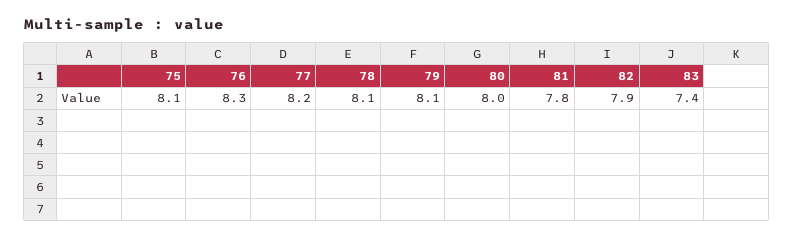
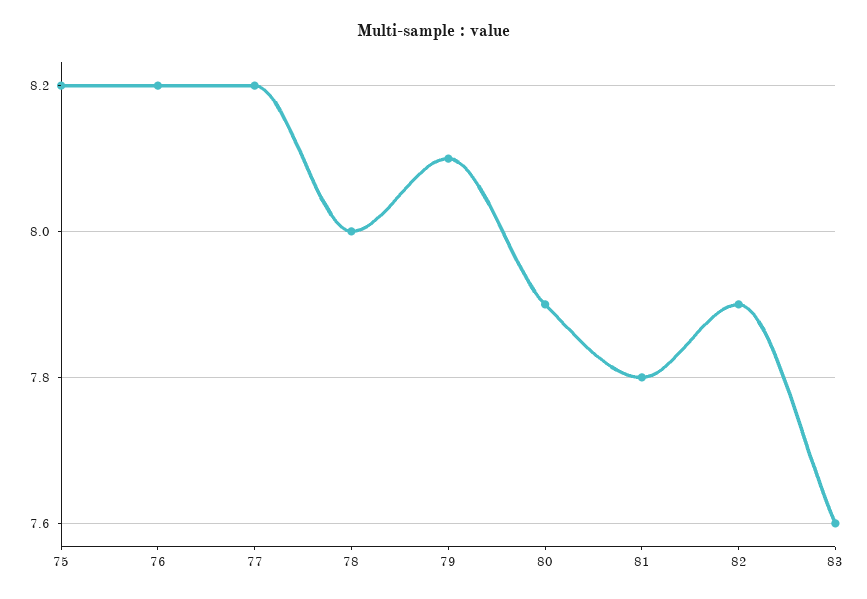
  {
-   "75": 8.1,
+   "75": 8.2,
-   "76": 8.3,
+   "76": 8.2,
    "77": 8.2,
-   "78": 8.1,
+   "78": 8,
    "79": 8.1,
-   "80": 8,
+   "80": 7.9,
    "81": 7.8,
    "82": 7.9,
-   "83": 7.4
+   "83": 7.6
  }

